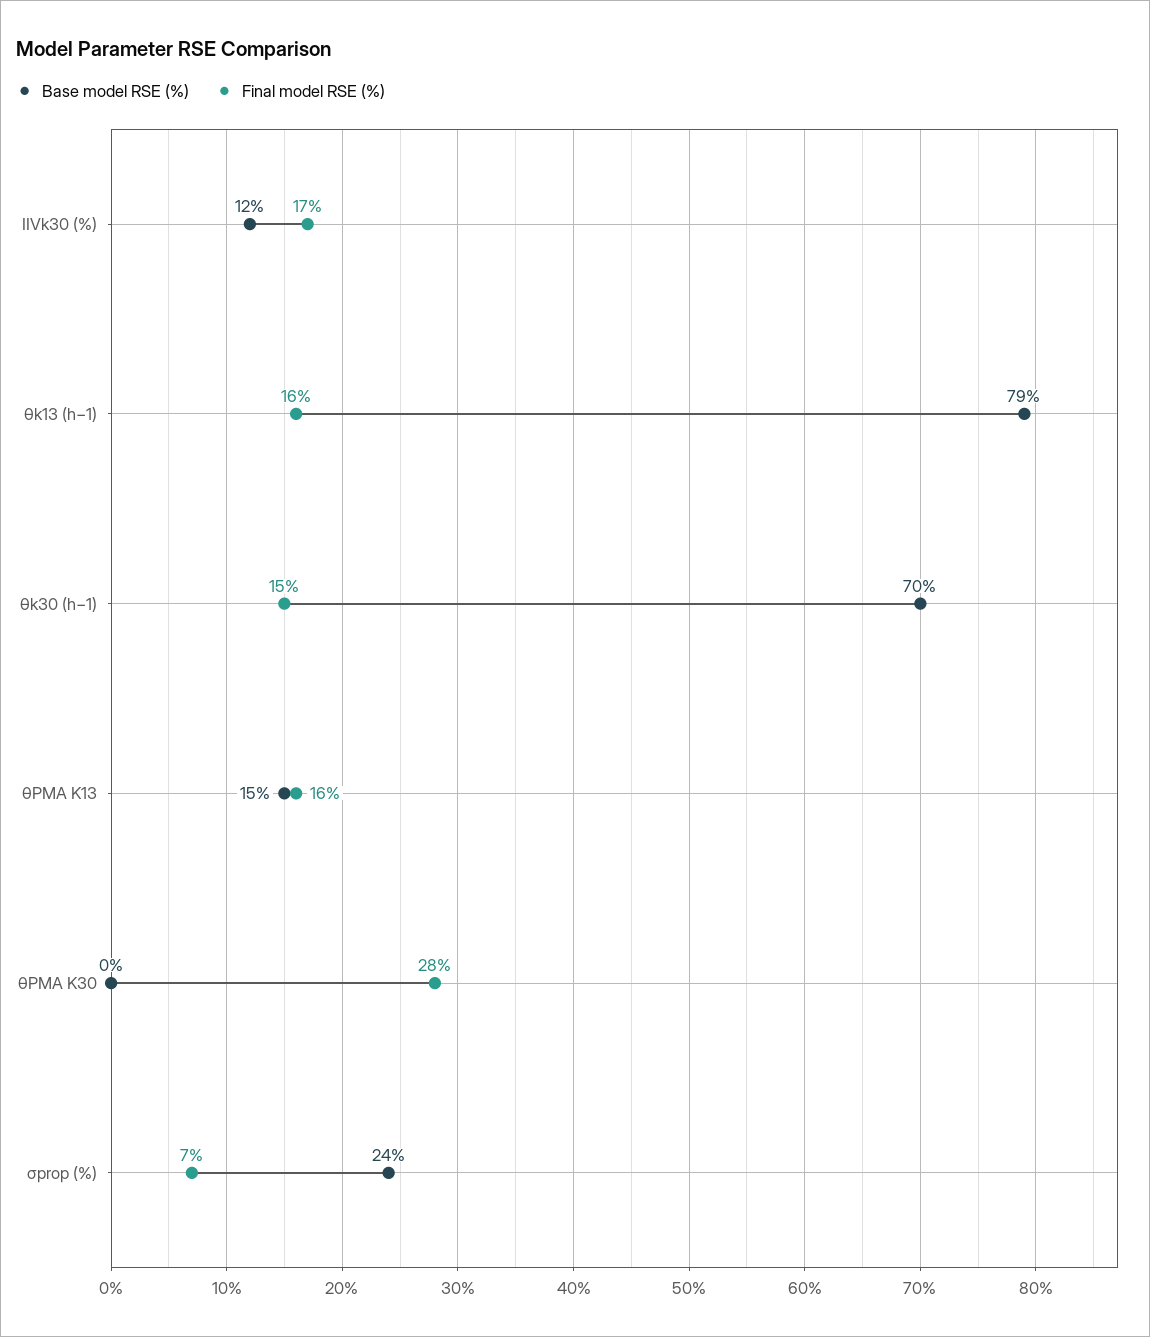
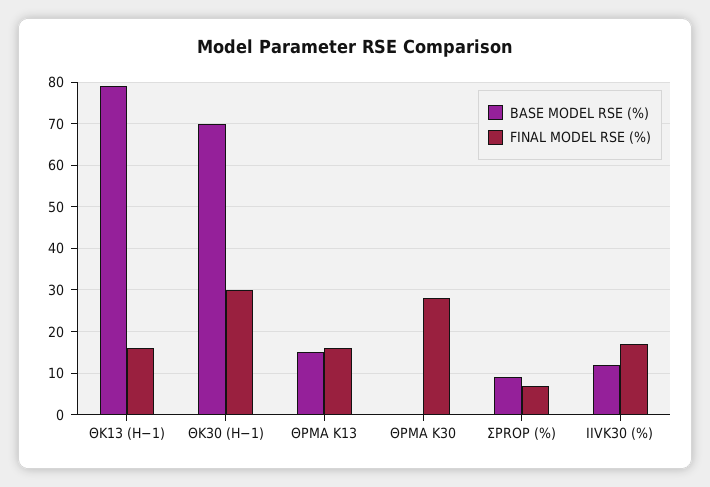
  {
    "Base model RSE (%)": {
      "IIVk30 (%)": 12,
      "θk13 (h−1)": 79,
      "θk30 (h−1)": 70,
      "θPMA K13": 15,
      "θPMA K30": 0,
-     "σprop (%)": 24
+     "σprop (%)": 10
    },
    "Final model RSE (%)": {
      "IIVk30 (%)": 17,
      "θk13 (h−1)": 16,
-     "θk30 (h−1)": 15,
+     "θk30 (h−1)": 30,
      "θPMA K13": 16,
      "θPMA K30": 28,
      "σprop (%)": 7
    }
  }

